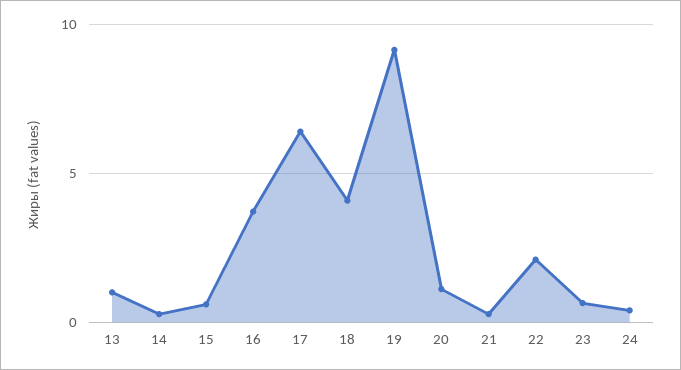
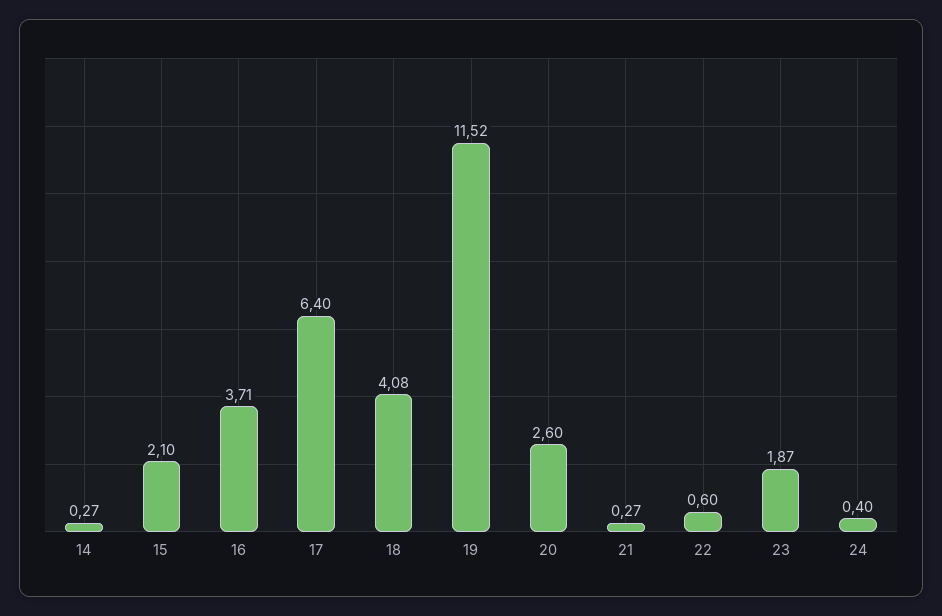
  {
-   "13": 1,
    "14": 0.27,
-   "15": 0.5,
+   "15": 2.1,
    "16": 3.71,
    "17": 6.4,
    "18": 4.08,
-   "19": 9,
+   "19": 11.52,
-   "20": 1,
+   "20": 2.6,
    "21": 0.27,
-   "22": 2,
+   "22": 0.6,
-   "23": 0.5,
+   "23": 1.87,
    "24": 0.4
  }

